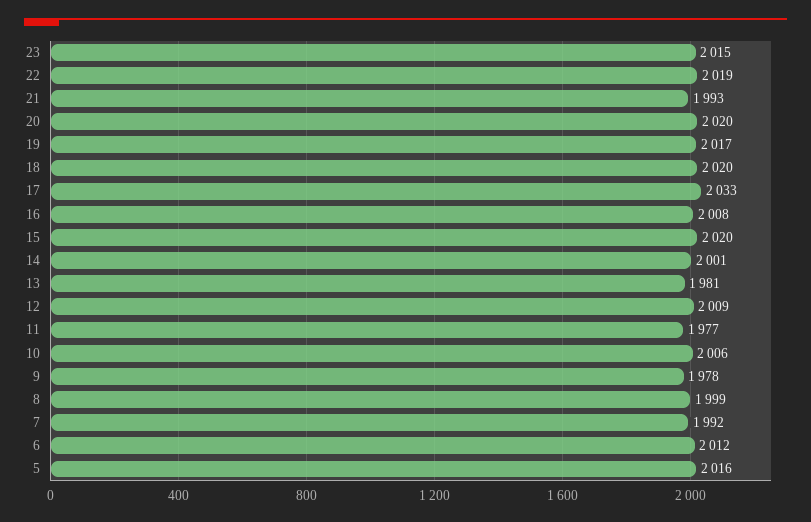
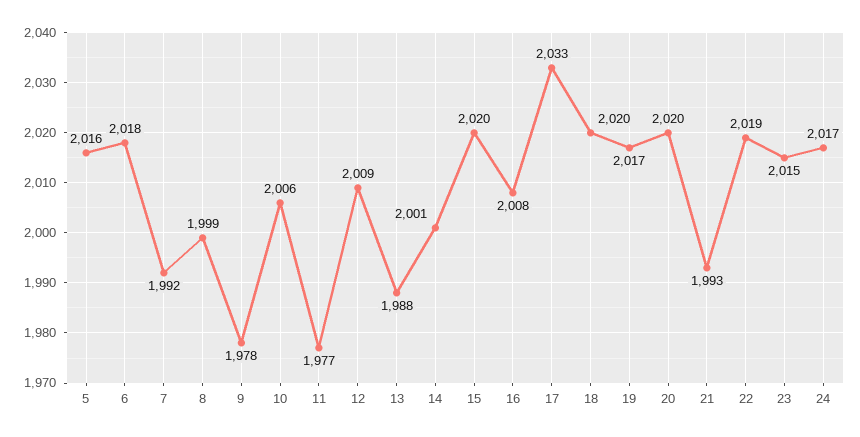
  {
    "23": 2015,
    "22": 2019,
    "21": 1993,
    "20": 2020,
    "19": 2017,
    "18": 2020,
    "17": 2033,
    "16": 2008,
    "15": 2020,
    "14": 2001,
-   "13": 1981,
+   "13": 1988,
    "12": 2009,
    "11": 1977,
    "10": 2006,
    "9": 1978,
    "8": 1999,
    "7": 1992,
-   "6": 2012,
+   "6": 2018,
-   "5": 2016
+   "5": 2016,
+   "24": 2017
  }

